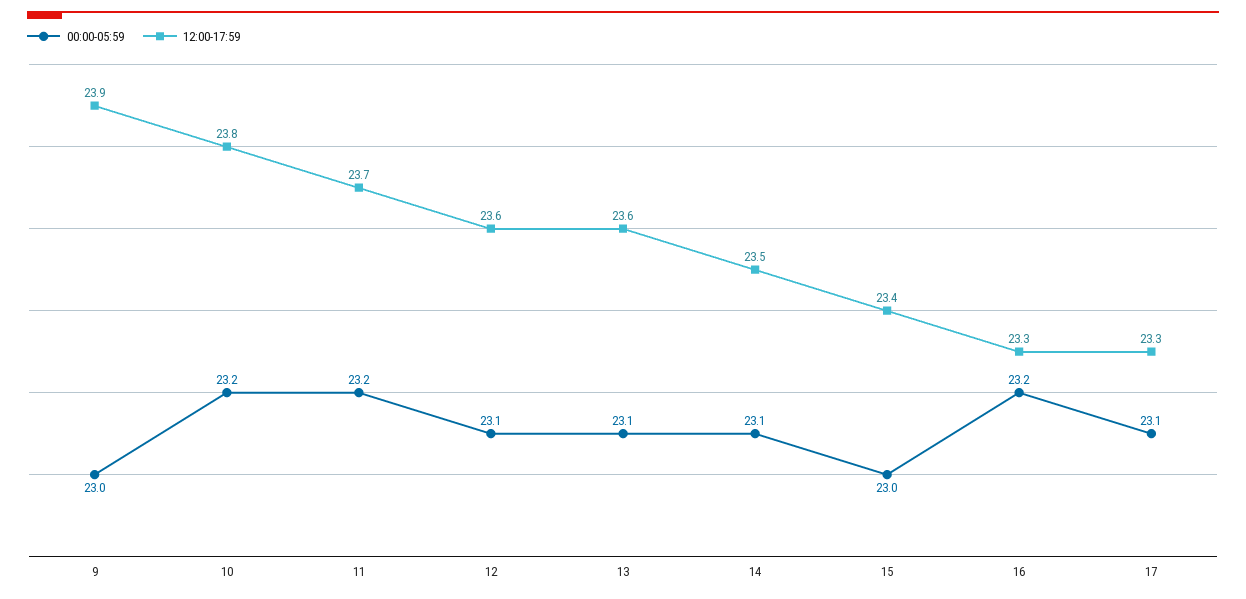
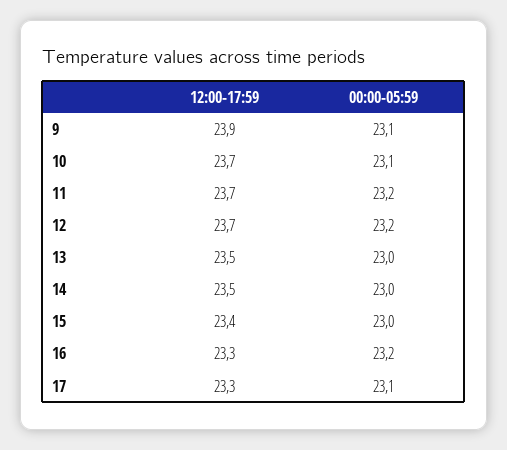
  {
    "00:00-05:59": {
-     "9": 23,
+     "9": 23.1,
-     "10": 23.2,
+     "10": 23.1,
      "11": 23.2,
-     "12": 23.1,
+     "12": 23.2,
-     "13": 23.1,
+     "13": 23,
-     "14": 23.1,
+     "14": 23,
      "15": 23,
      "16": 23.2,
      "17": 23.1
    },
    "12:00-17:59": {
      "9": 23.9,
-     "10": 23.8,
+     "10": 23.7,
      "11": 23.7,
-     "12": 23.6,
+     "12": 23.7,
-     "13": 23.6,
+     "13": 23.5,
      "14": 23.5,
      "15": 23.4,
      "16": 23.3,
      "17": 23.3
    }
  }

